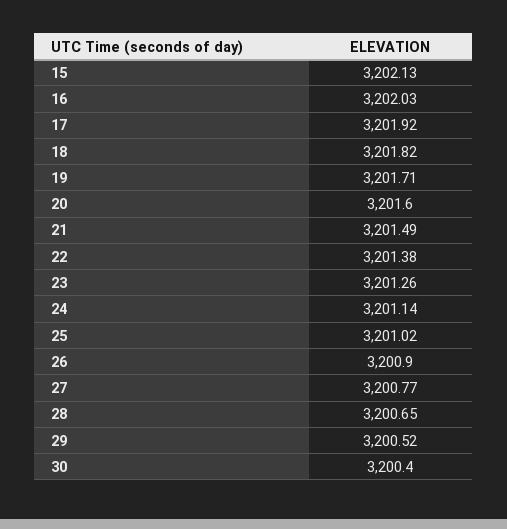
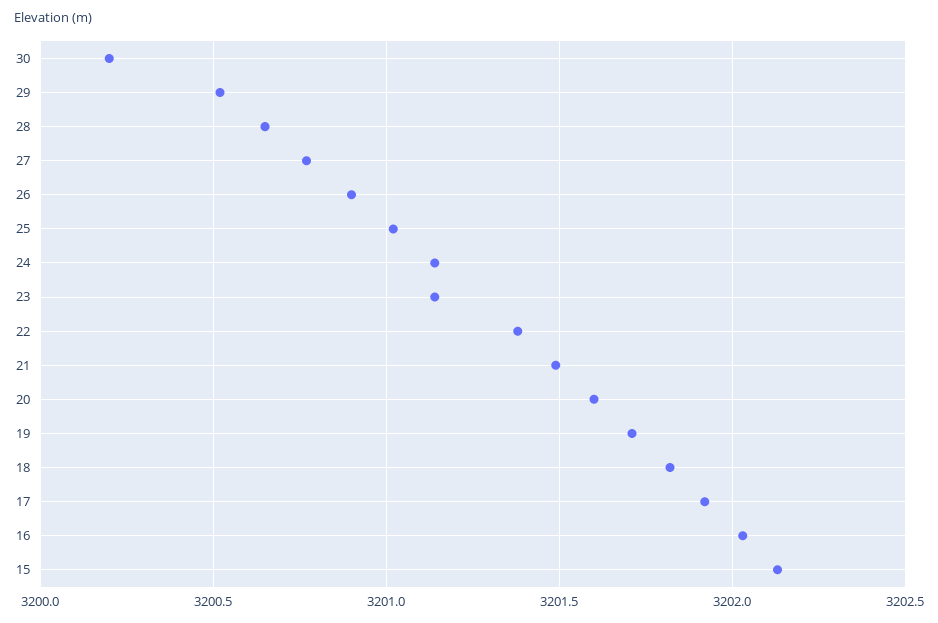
  {
    "15": 3202.13,
    "16": 3202.03,
    "17": 3201.92,
    "18": 3201.82,
    "19": 3201.71,
    "20": 3201.6,
    "21": 3201.49,
    "22": 3201.38,
-   "23": 3201.26,
+   "23": 3201.15,
    "24": 3201.14,
    "25": 3201.02,
    "26": 3200.9,
    "27": 3200.77,
    "28": 3200.65,
    "29": 3200.52,
-   "30": 3200.4
+   "30": 3200.2
  }

